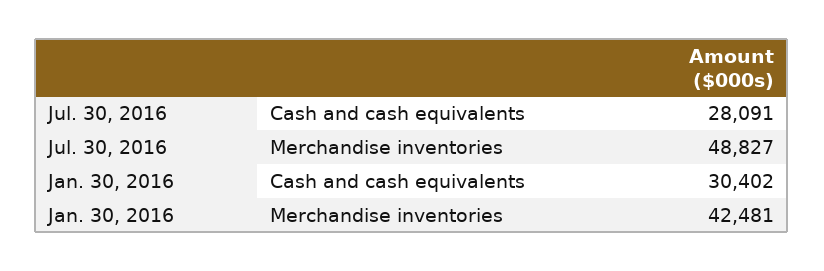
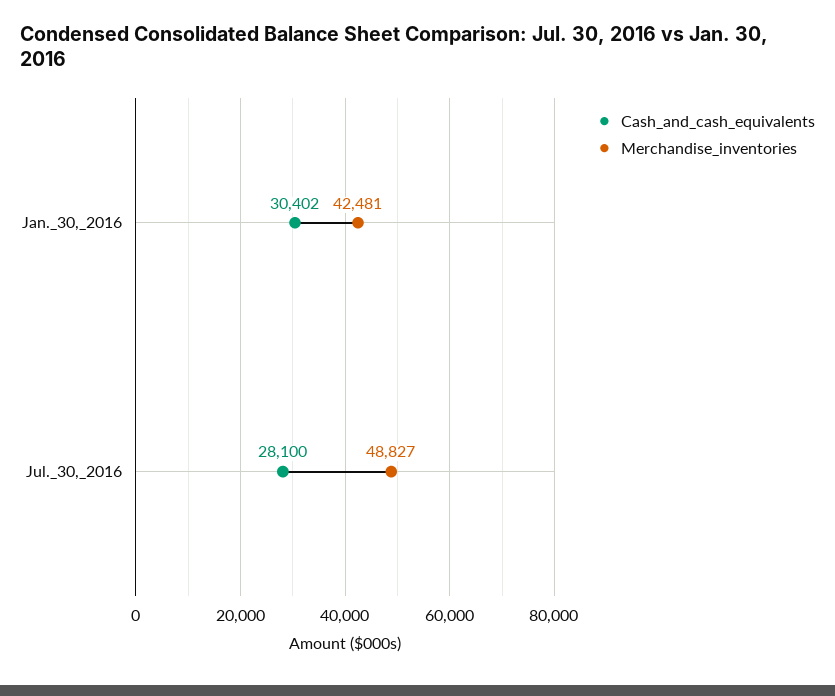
  {
    "Cash and cash equivalents": {
-     "Jul. 30, 2016": 28091,
+     "Jul. 30, 2016": 28100,
      "Jan. 30, 2016": 30402
    },
    "Merchandise inventories": {
      "Jul. 30, 2016": 48827,
      "Jan. 30, 2016": 42481
    }
  }

